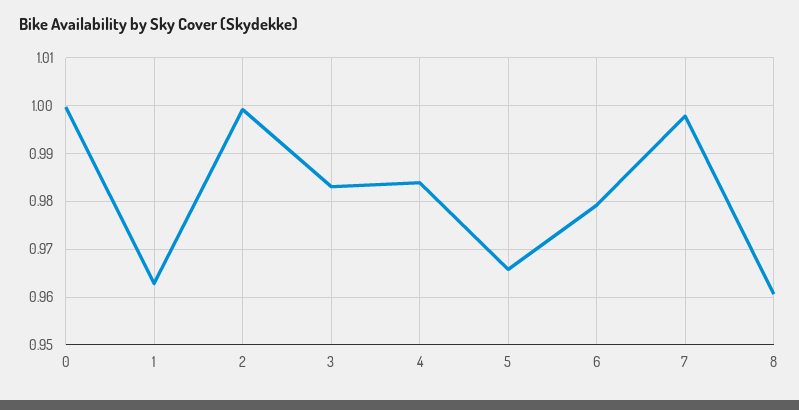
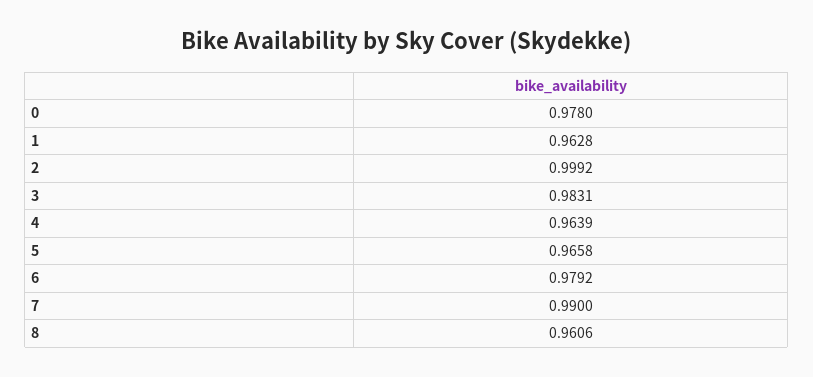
  {
-   "0": 1,
+   "0": 0.978,
    "1": 0.9628,
    "2": 0.9992,
    "3": 0.9831,
-   "4": 0.984,
+   "4": 0.9639,
    "5": 0.9658,
    "6": 0.9792,
-   "7": 0.998,
+   "7": 0.99,
    "8": 0.9606
  }

